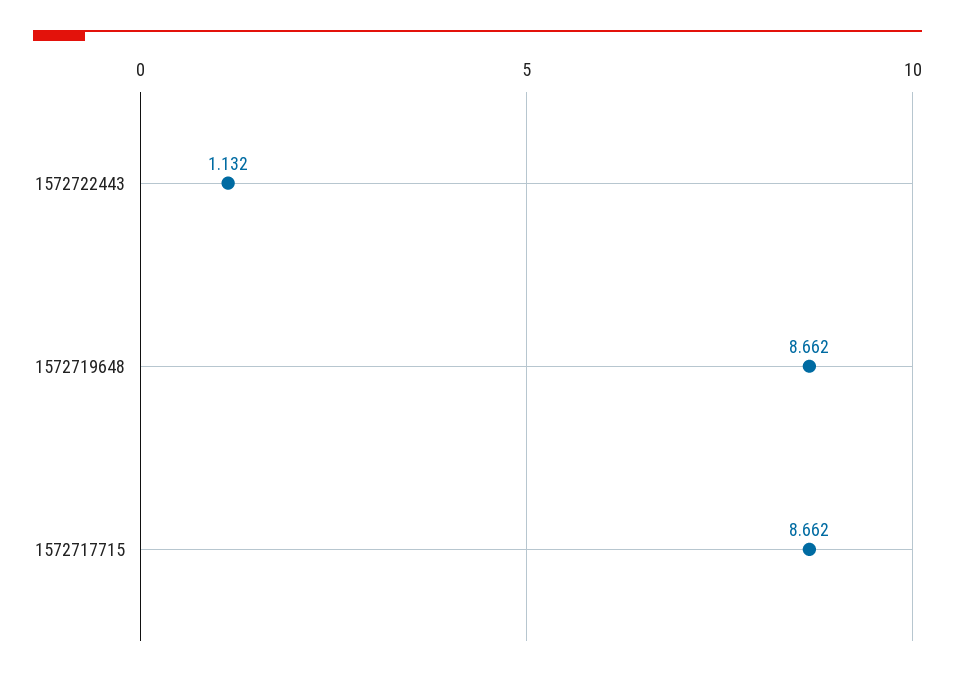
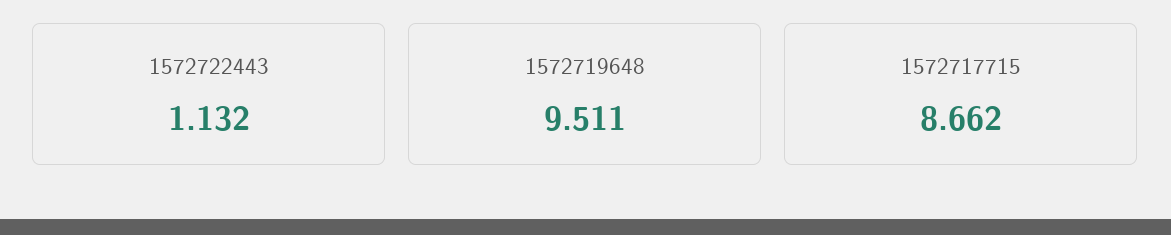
  {
    "1572722443": 1.132,
-   "1572719648": 8.662,
+   "1572719648": 9.511,
    "1572717715": 8.662
  }

